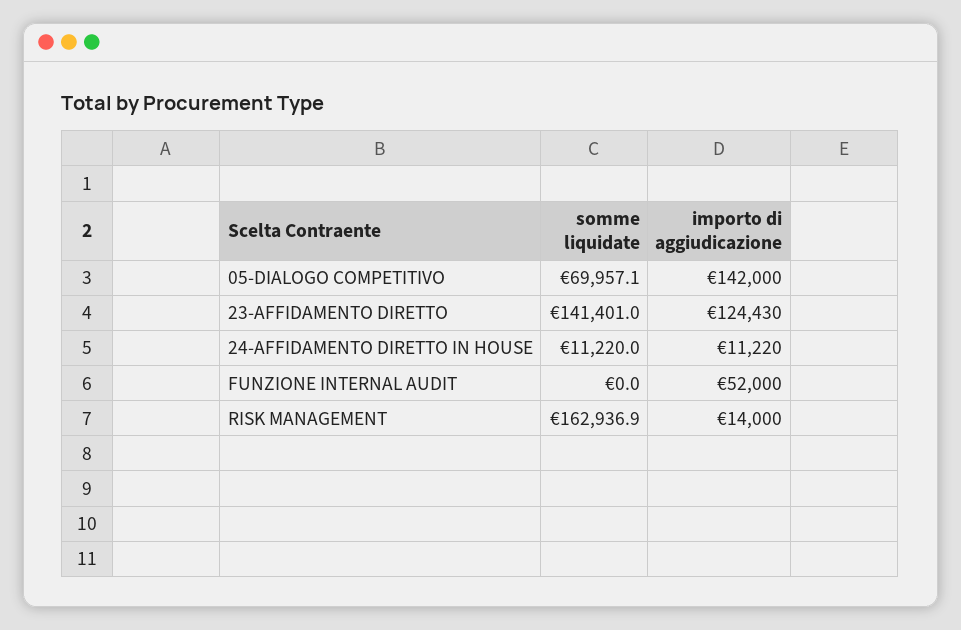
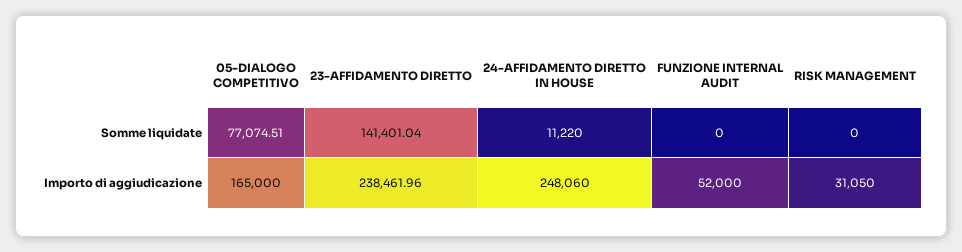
  {
    "somme liquidate": {
-     "05-DIALOGO COMPETITIVO": 69957.1,
+     "05-DIALOGO COMPETITIVO": 77074.51,
      "23-AFFIDAMENTO DIRETTO": 141401.04,
      "24-AFFIDAMENTO DIRETTO IN HOUSE": 11220,
      "FUNZIONE INTERNAL AUDIT": 0,
-     "RISK MANAGEMENT": 162936.9
+     "RISK MANAGEMENT": 0
    },
    "importo di aggiudicazione": {
-     "05-DIALOGO COMPETITIVO": 142000,
+     "05-DIALOGO COMPETITIVO": 165000,
-     "23-AFFIDAMENTO DIRETTO": 124430,
+     "23-AFFIDAMENTO DIRETTO": 238461.96,
-     "24-AFFIDAMENTO DIRETTO IN HOUSE": 11220,
+     "24-AFFIDAMENTO DIRETTO IN HOUSE": 248060,
      "FUNZIONE INTERNAL AUDIT": 52000,
-     "RISK MANAGEMENT": 14000
+     "RISK MANAGEMENT": 31050
    }
  }

